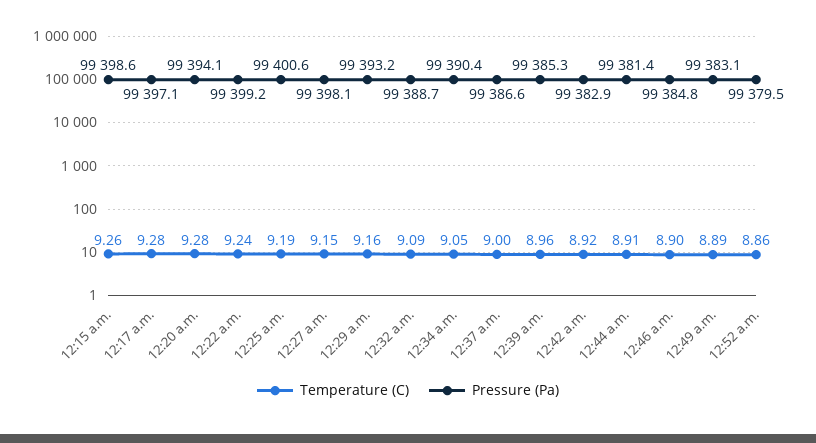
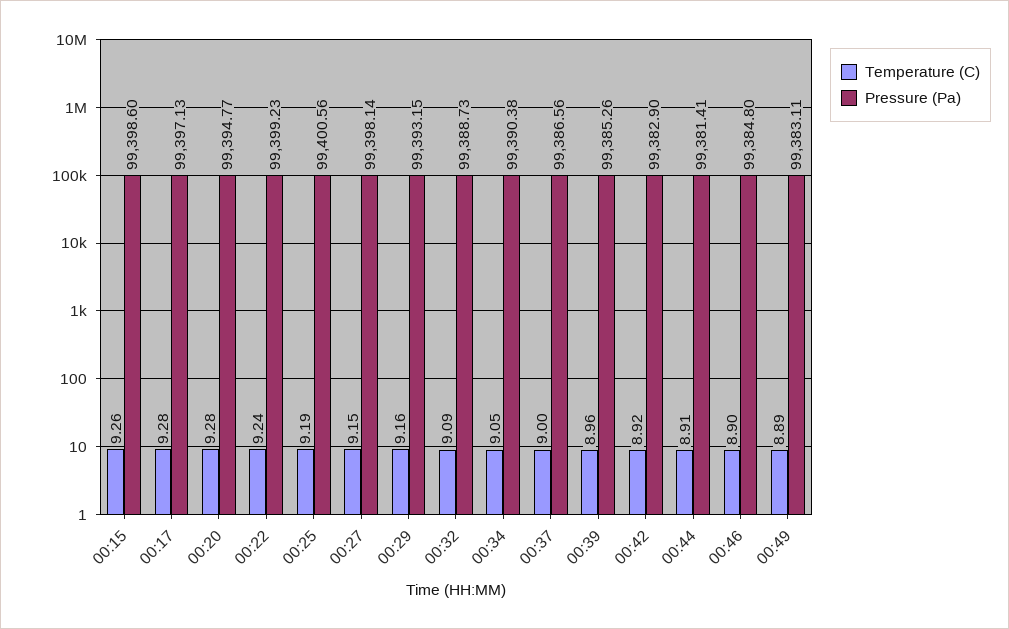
  {
    "Temperature (C)": {
      "12:15 a.m.": 9.26,
      "12:17 a.m.": 9.28,
      "12:20 a.m.": 9.28,
      "12:22 a.m.": 9.24,
      "12:25 a.m.": 9.19,
      "12:27 a.m.": 9.15,
      "12:29 a.m.": 9.16,
      "12:32 a.m.": 9.09,
      "12:34 a.m.": 9.05,
      "12:37 a.m.": 9,
      "12:39 a.m.": 8.96,
      "12:42 a.m.": 8.92,
      "12:44 a.m.": 8.91,
      "12:46 a.m.": 8.9,
-     "12:49 a.m.": 8.89,
+     "12:49 a.m.": 8.89
-     "12:52 a.m.": 8.86
    },
    "Pressure (Pa)": {
      "12:15 a.m.": 99398.6,
      "12:17 a.m.": 99397.13,
-     "12:20 a.m.": 99394.1,
+     "12:20 a.m.": 99394.77,
      "12:22 a.m.": 99399.23,
      "12:25 a.m.": 99400.56,
      "12:27 a.m.": 99398.14,
      "12:29 a.m.": 99393.15,
      "12:32 a.m.": 99388.73,
      "12:34 a.m.": 99390.38,
      "12:37 a.m.": 99386.56,
      "12:39 a.m.": 99385.26,
      "12:42 a.m.": 99382.9,
      "12:44 a.m.": 99381.41,
      "12:46 a.m.": 99384.8,
-     "12:49 a.m.": 99383.11,
+     "12:49 a.m.": 99383.11
-     "12:52 a.m.": 99379.5
    }
  }

